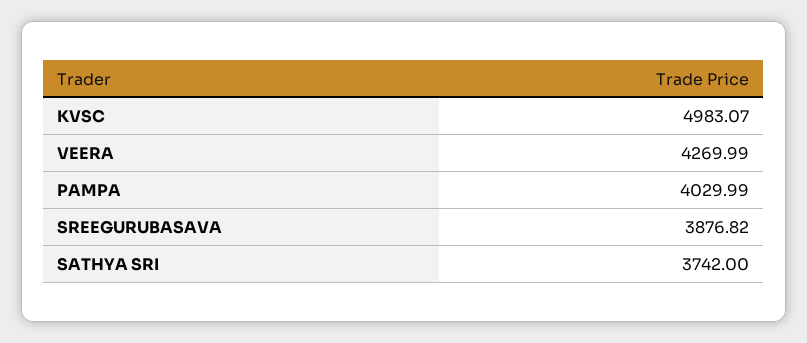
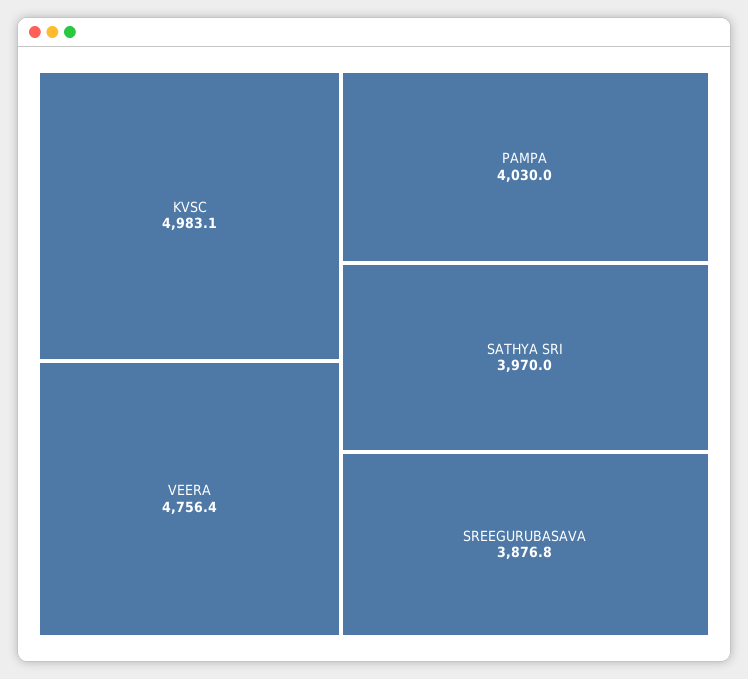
  {
    "KVSC": 4983.07,
-   "VEERA": 4269.99,
+   "VEERA": 4756.4,
    "PAMPA": 4029.99,
    "SREEGURUBASAVA": 3876.82,
-   "SATHYA SRI": 3742
+   "SATHYA SRI": 3970
  }

